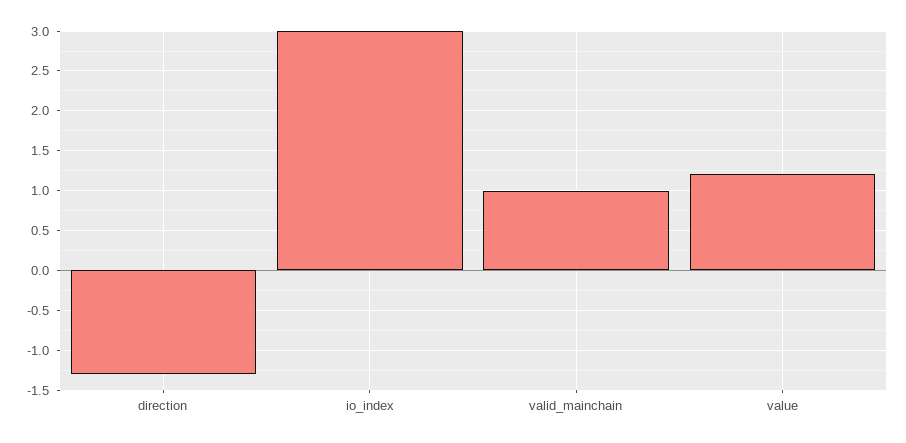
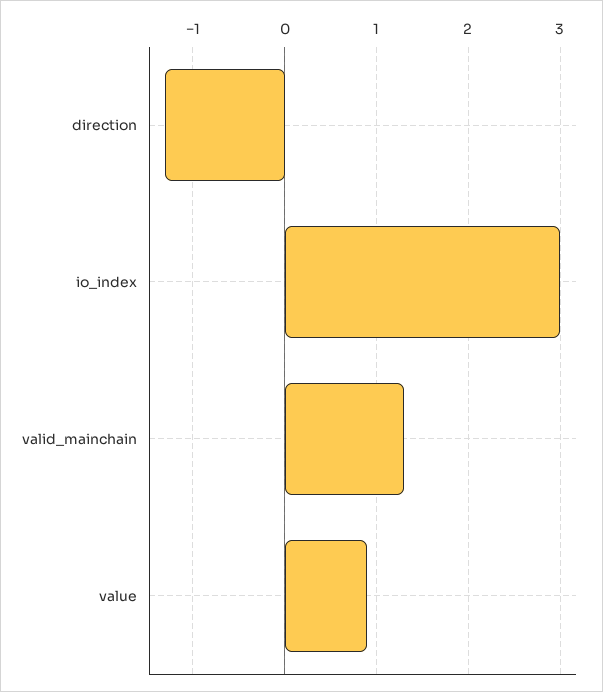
  {
    "direction": -1.3,
    "io_index": 3,
-   "valid_mainchain": 1,
+   "valid_mainchain": 1.3,
-   "value": 1.2
+   "value": 0.9
  }

